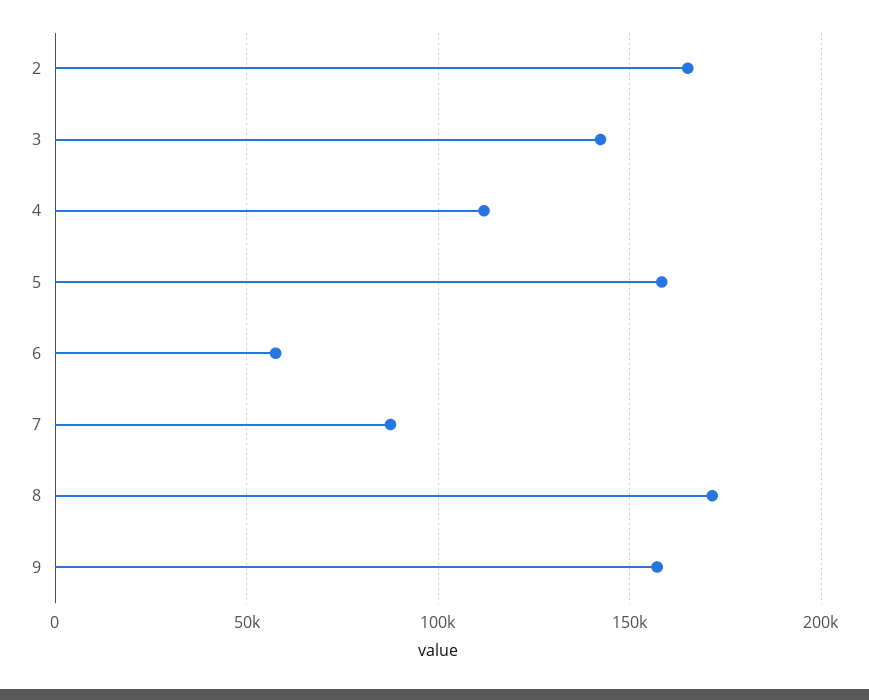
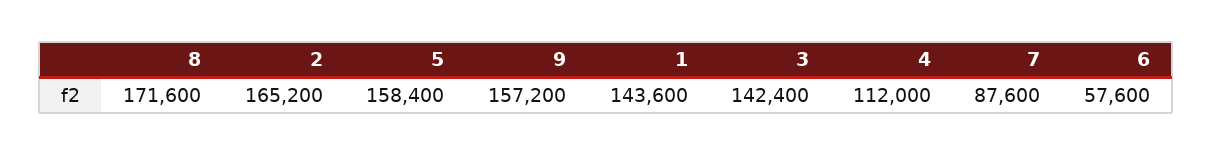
  {
    "2": 165200,
    "3": 142400,
    "4": 112000,
    "5": 158400,
    "6": 57600,
    "7": 87600,
    "8": 171600,
-   "9": 157200
+   "9": 157200,
+   "1": 143600
  }

